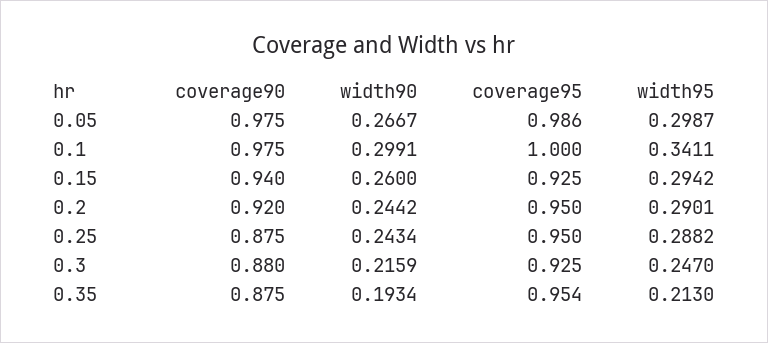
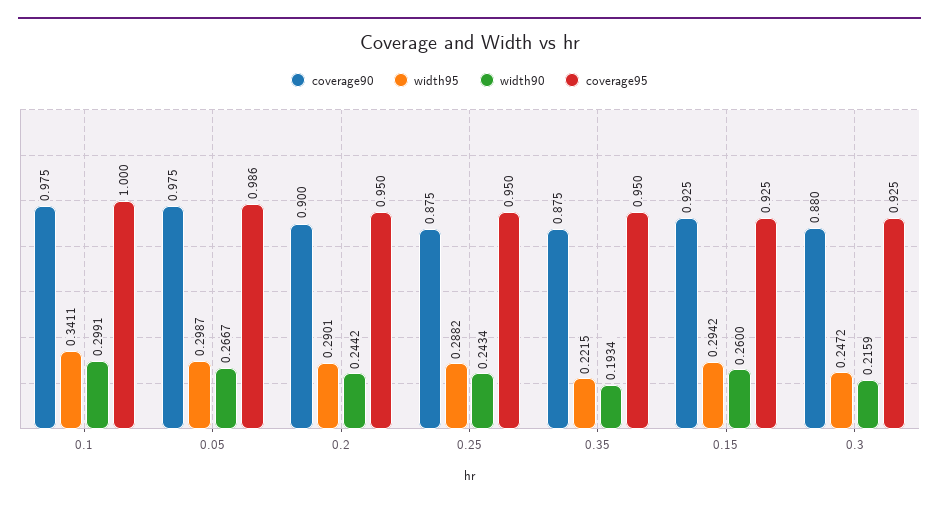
  {
    "coverage90": {
      "0.05": 0.975,
      "0.1": 0.975,
-     "0.15": 0.94,
+     "0.15": 0.925,
-     "0.2": 0.92,
+     "0.2": 0.9,
      "0.25": 0.875,
      "0.3": 0.88,
      "0.35": 0.875
    },
    "width90": {
      "0.05": 0.2667,
      "0.1": 0.2991,
      "0.15": 0.26,
      "0.2": 0.2442,
      "0.25": 0.2434,
      "0.3": 0.2159,
      "0.35": 0.1934
    },
    "coverage95": {
      "0.05": 0.986,
      "0.1": 1,
      "0.15": 0.925,
      "0.2": 0.95,
      "0.25": 0.95,
      "0.3": 0.925,
-     "0.35": 0.954
+     "0.35": 0.95
    },
    "width95": {
      "0.05": 0.2987,
      "0.1": 0.3411,
      "0.15": 0.2942,
      "0.2": 0.2901,
      "0.25": 0.2882,
-     "0.3": 0.247,
+     "0.3": 0.2472,
-     "0.35": 0.213
+     "0.35": 0.2215
    }
  }

